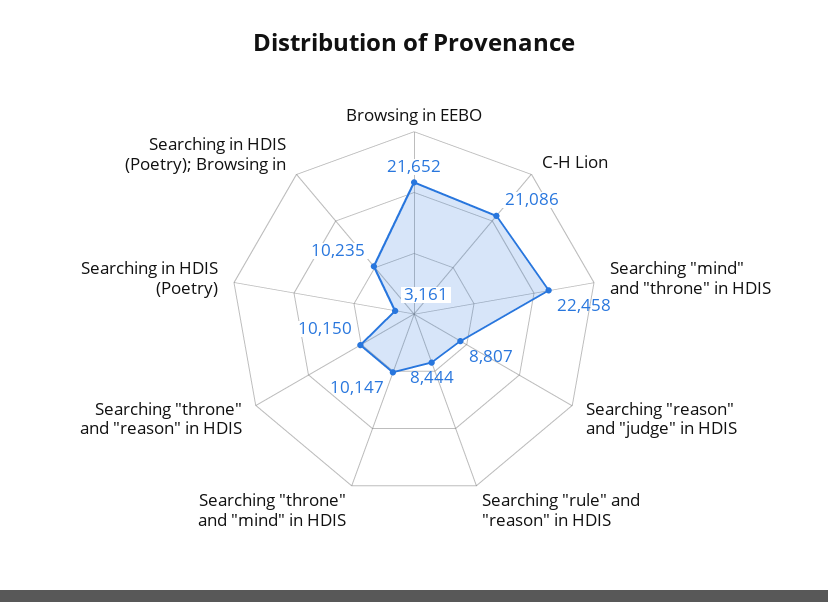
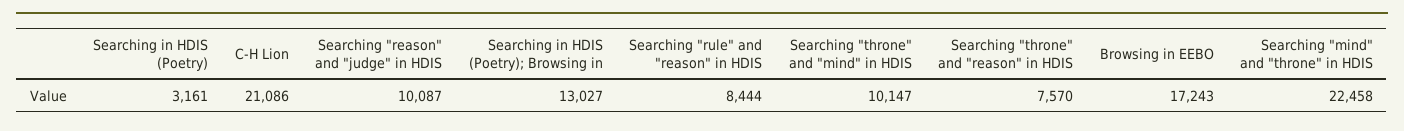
  {
-   "Browsing in EEBO": 21652,
+   "Browsing in EEBO": 17243,
    "C-H Lion": 21086,
    "Searching \"mind\" and \"throne\" in HDIS": 22458,
-   "Searching \"reason\" and \"judge\" in HDIS": 8807,
+   "Searching \"reason\" and \"judge\" in HDIS": 10087,
    "Searching \"rule\" and \"reason\" in HDIS": 8444,
    "Searching \"throne\" and \"mind\" in HDIS": 10147,
-   "Searching \"throne\" and \"reason\" in HDIS": 10150,
+   "Searching \"throne\" and \"reason\" in HDIS": 7570,
    "Searching in HDIS (Poetry)": 3161,
-   "Searching in HDIS (Poetry); Browsing in": 10235
+   "Searching in HDIS (Poetry); Browsing in": 13027
  }

